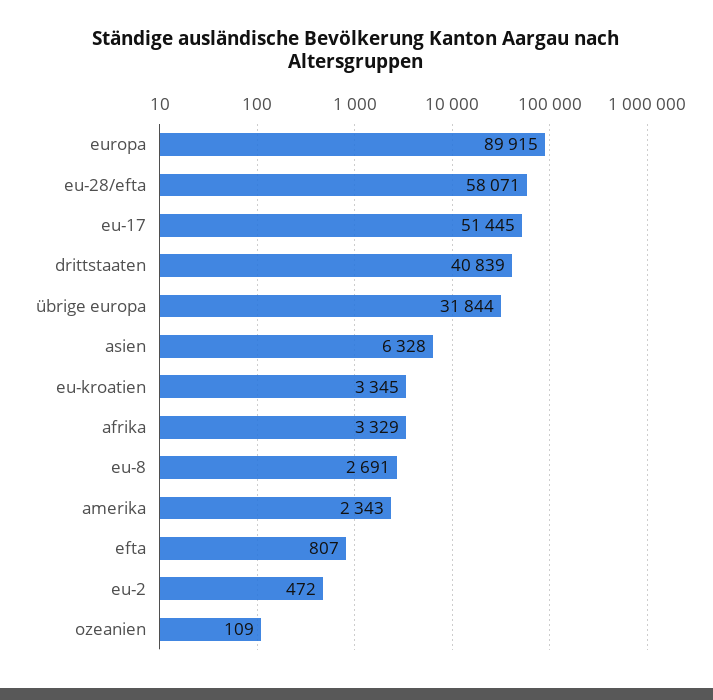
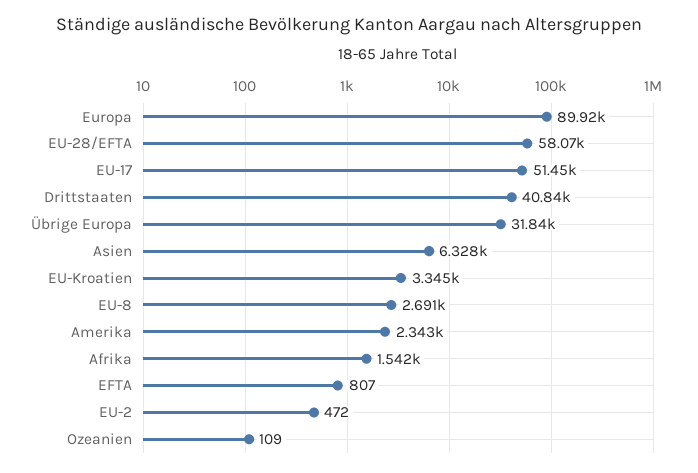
  {
    "europa": 89915,
    "eu-28/efta": 58071,
    "eu-17": 51445,
    "drittstaaten": 40839,
    "übrige europa": 31844,
    "asien": 6328,
    "eu-kroatien": 3345,
-   "afrika": 3329,
+   "afrika": 1542,
    "eu-8": 2691,
    "amerika": 2343,
    "efta": 807,
    "eu-2": 472,
    "ozeanien": 109
  }

